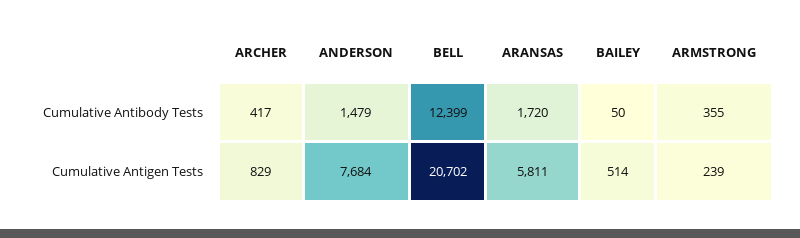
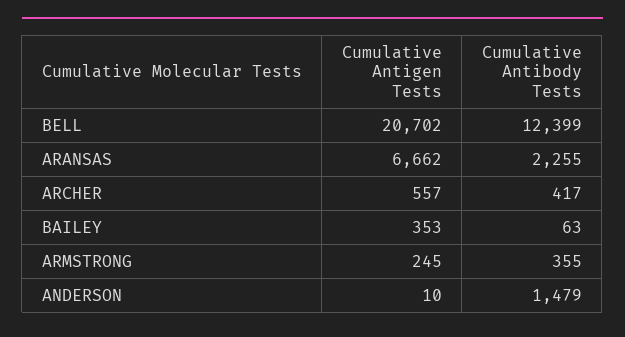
  {
    "ARCHER": {
      "Cumulative Antibody Tests": 417,
-     "Cumulative Antigen Tests": 829
+     "Cumulative Antigen Tests": 557
    },
    "ANDERSON": {
      "Cumulative Antibody Tests": 1479,
-     "Cumulative Antigen Tests": 7684
+     "Cumulative Antigen Tests": 10
    },
    "BELL": {
      "Cumulative Antibody Tests": 12399,
      "Cumulative Antigen Tests": 20702
    },
    "ARANSAS": {
-     "Cumulative Antibody Tests": 1720,
+     "Cumulative Antibody Tests": 2255,
-     "Cumulative Antigen Tests": 5811
+     "Cumulative Antigen Tests": 6662
    },
    "BAILEY": {
-     "Cumulative Antibody Tests": 50,
+     "Cumulative Antibody Tests": 63,
-     "Cumulative Antigen Tests": 514
+     "Cumulative Antigen Tests": 353
    },
    "ARMSTRONG": {
      "Cumulative Antibody Tests": 355,
-     "Cumulative Antigen Tests": 239
+     "Cumulative Antigen Tests": 245
    }
  }

